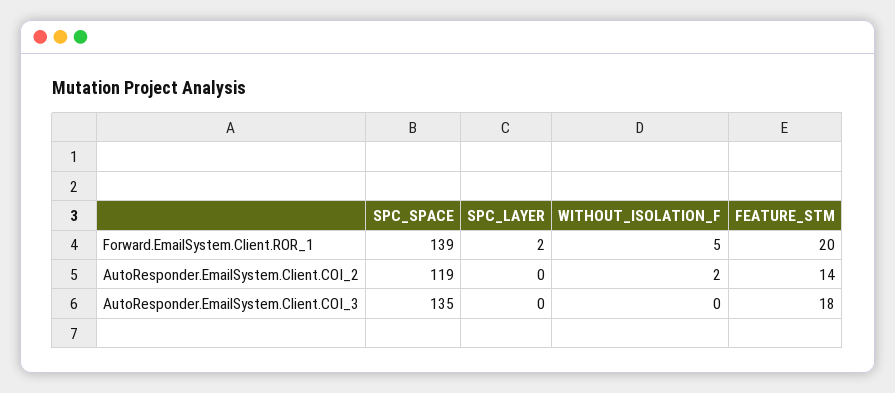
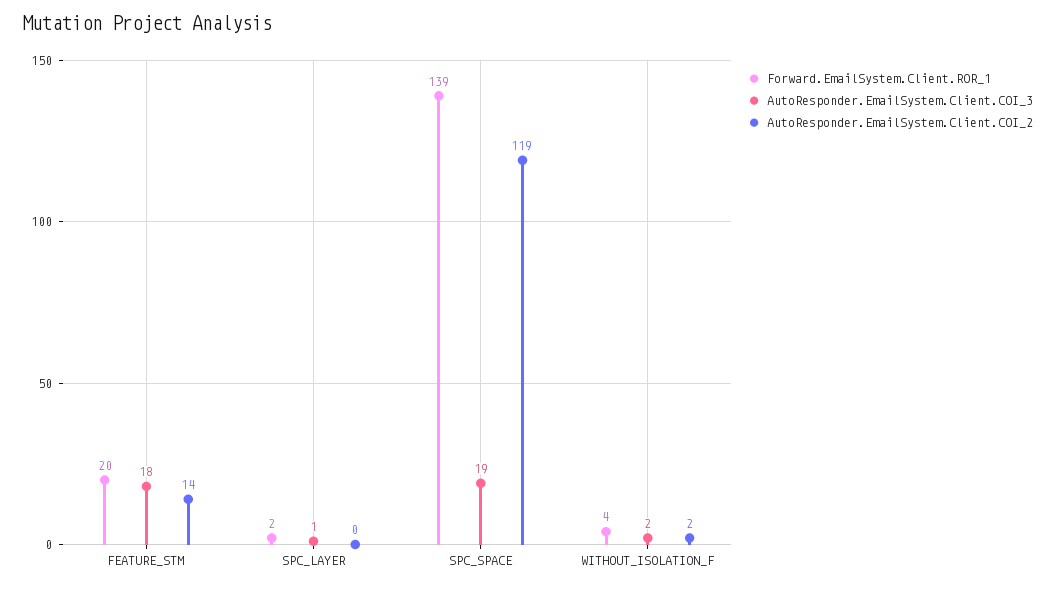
  {
    "Forward.EmailSystem.Client.ROR_1": {
      "SPC_SPACE": 139,
      "SPC_LAYER": 2,
-     "WITHOUT_ISOLATION_F": 5,
+     "WITHOUT_ISOLATION_F": 4,
      "FEATURE_STM": 20
    },
    "AutoResponder.EmailSystem.Client.COI_2": {
      "SPC_SPACE": 119,
      "SPC_LAYER": 0,
      "WITHOUT_ISOLATION_F": 2,
      "FEATURE_STM": 14
    },
    "AutoResponder.EmailSystem.Client.COI_3": {
-     "SPC_SPACE": 135,
+     "SPC_SPACE": 19,
-     "SPC_LAYER": 0,
+     "SPC_LAYER": 1,
-     "WITHOUT_ISOLATION_F": 0,
+     "WITHOUT_ISOLATION_F": 2,
      "FEATURE_STM": 18
    }
  }

